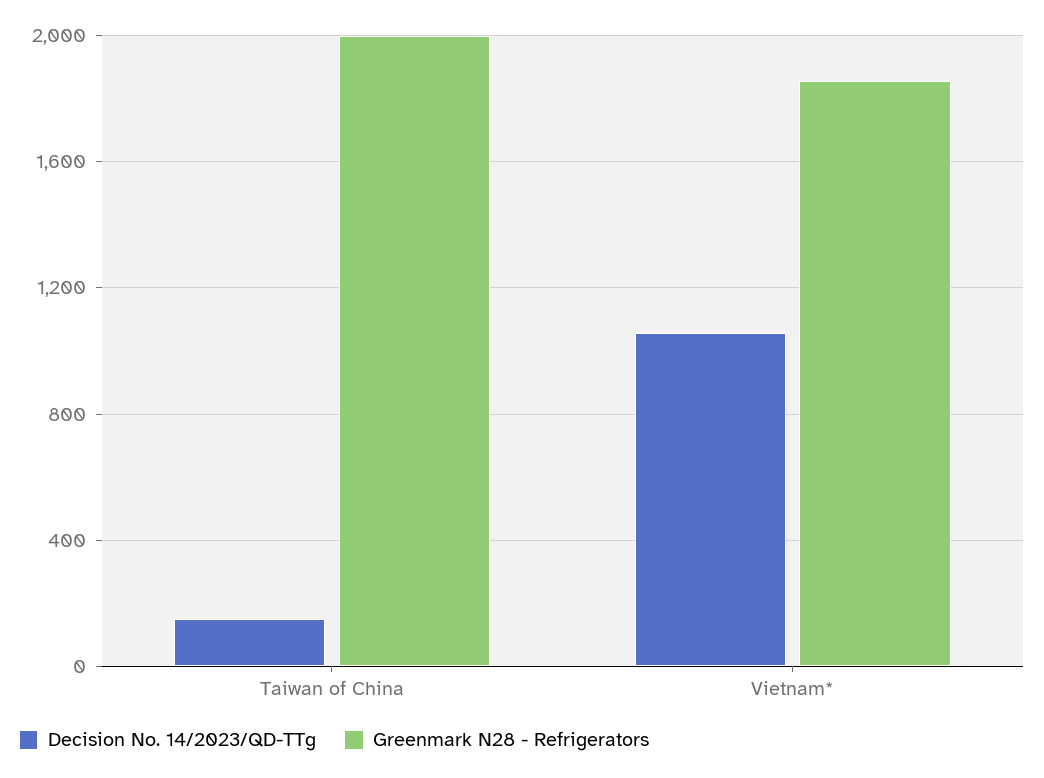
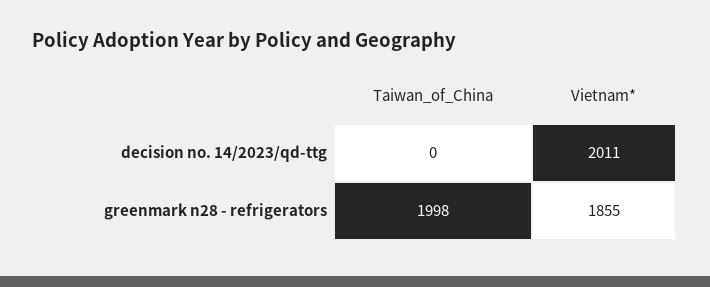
  {
    "Decision No. 14/2023/QD-TTg": {
-     "Taiwan of China": 150,
+     "Taiwan of China": 0,
-     "Vietnam*": 1050
+     "Vietnam*": 2011
    },
    "Greenmark N28 - Refrigerators": {
      "Taiwan of China": 1998,
      "Vietnam*": 1855
    }
  }

